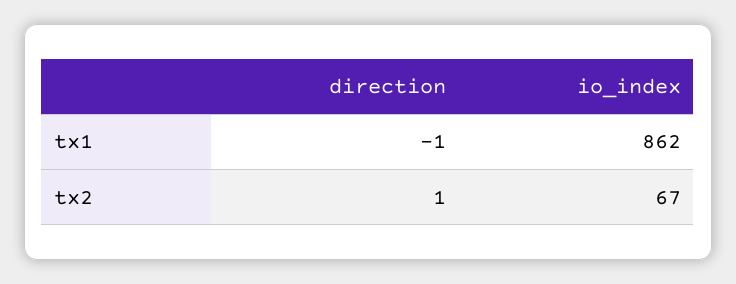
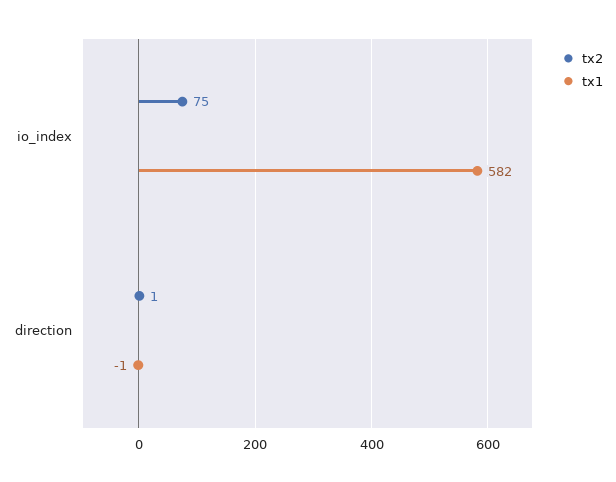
  {
    "tx1": {
      "direction": -1,
-     "io_index": 862
+     "io_index": 582
    },
    "tx2": {
      "direction": 1,
-     "io_index": 67
+     "io_index": 75
    }
  }

